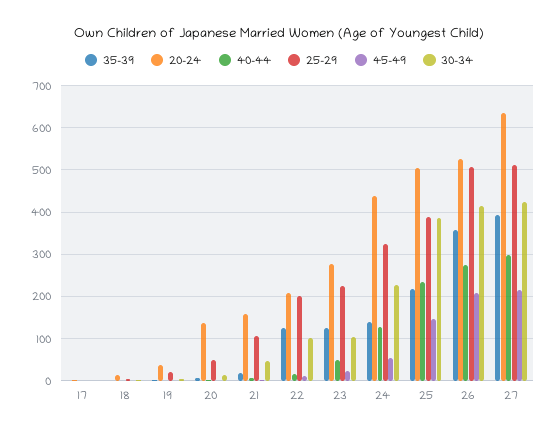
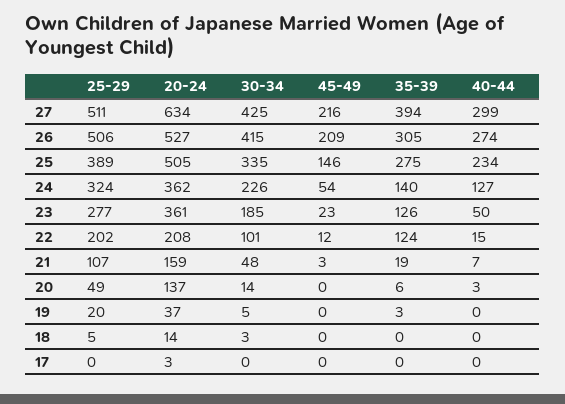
  {
    "35-39": {
      "17": 0,
      "18": 0,
      "19": 3,
      "20": 6,
      "21": 19,
      "22": 124,
      "23": 126,
      "24": 140,
-     "25": 220,
+     "25": 275,
-     "26": 360,
+     "26": 305,
      "27": 394
    },
    "20-24": {
      "17": 3,
      "18": 14,
      "19": 37,
      "20": 137,
      "21": 159,
      "22": 208,
-     "23": 280,
+     "23": 361,
-     "24": 440,
+     "24": 362,
      "25": 505,
      "26": 527,
      "27": 634
    },
    "40-44": {
      "17": 0,
      "18": 0,
      "19": 0,
      "20": 3,
      "21": 7,
      "22": 15,
      "23": 50,
      "24": 127,
      "25": 234,
      "26": 274,
      "27": 299
    },
    "25-29": {
      "17": 0,
      "18": 5,
      "19": 20,
      "20": 49,
      "21": 107,
      "22": 202,
-     "23": 220,
+     "23": 277,
      "24": 324,
      "25": 389,
      "26": 506,
      "27": 511
    },
    "45-49": {
      "17": 0,
      "18": 0,
      "19": 0,
      "20": 0,
      "21": 3,
      "22": 12,
      "23": 23,
      "24": 54,
      "25": 146,
      "26": 209,
      "27": 216
    },
    "30-34": {
      "17": 0,
      "18": 3,
      "19": 5,
      "20": 14,
      "21": 48,
      "22": 101,
-     "23": 100,
+     "23": 185,
      "24": 226,
-     "25": 380,
+     "25": 335,
      "26": 415,
      "27": 425
    }
  }

